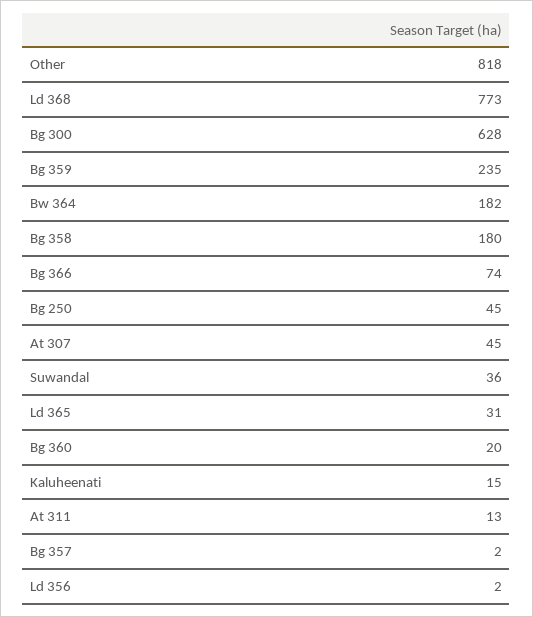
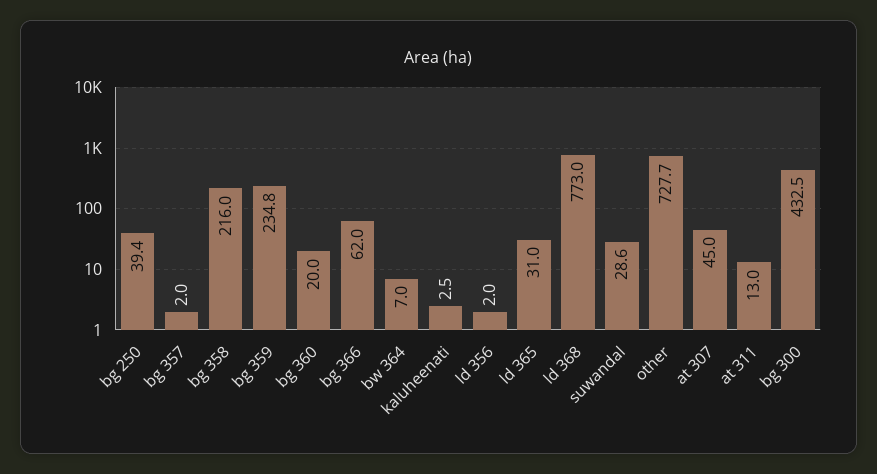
  {
-   "Other": 818,
+   "Other": 727.7,
    "Ld 368": 773,
-   "Bg 300": 628,
+   "Bg 300": 432.5,
    "Bg 359": 234.8,
-   "Bw 364": 182,
+   "Bw 364": 7,
-   "Bg 358": 180,
+   "Bg 358": 216,
-   "Bg 366": 74,
+   "Bg 366": 62,
-   "Bg 250": 45,
+   "Bg 250": 39.4,
    "At 307": 45,
-   "Suwandal": 36,
+   "Suwandal": 28.6,
    "Ld 365": 31,
    "Bg 360": 20,
-   "Kaluheenati": 15,
+   "Kaluheenati": 2.5,
    "At 311": 13,
    "Bg 357": 2,
    "Ld 356": 2
  }

